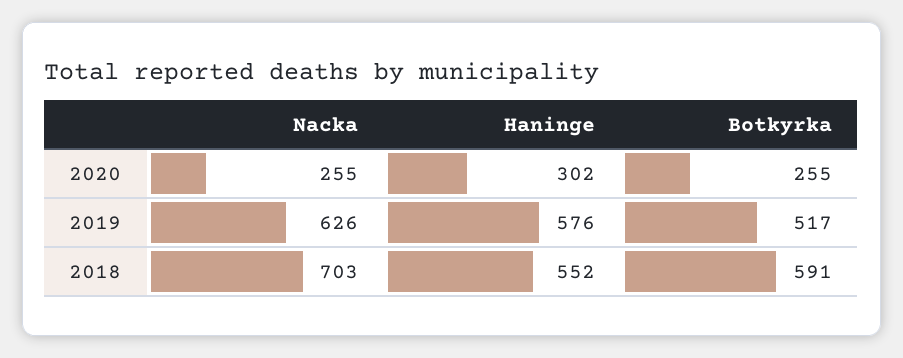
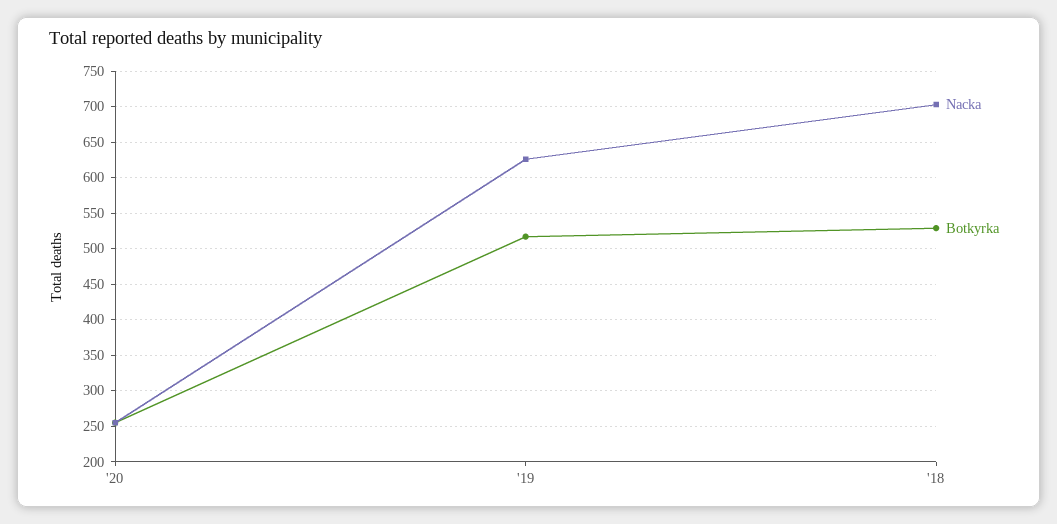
  {
    "Nacka": {
      "2020": 255,
      "2019": 626,
      "2018": 703
    },
-   "Haninge": {
-     "2020": 302,
-     "2019": 576,
-     "2018": 552
-   },
    "Botkyrka": {
      "2020": 255,
      "2019": 517,
-     "2018": 591
+     "2018": 530
    }
  }

